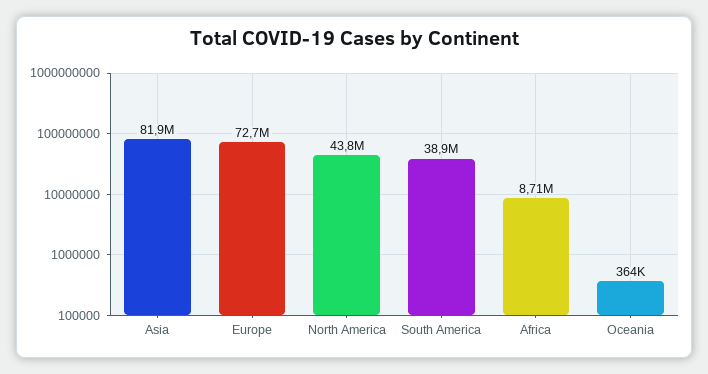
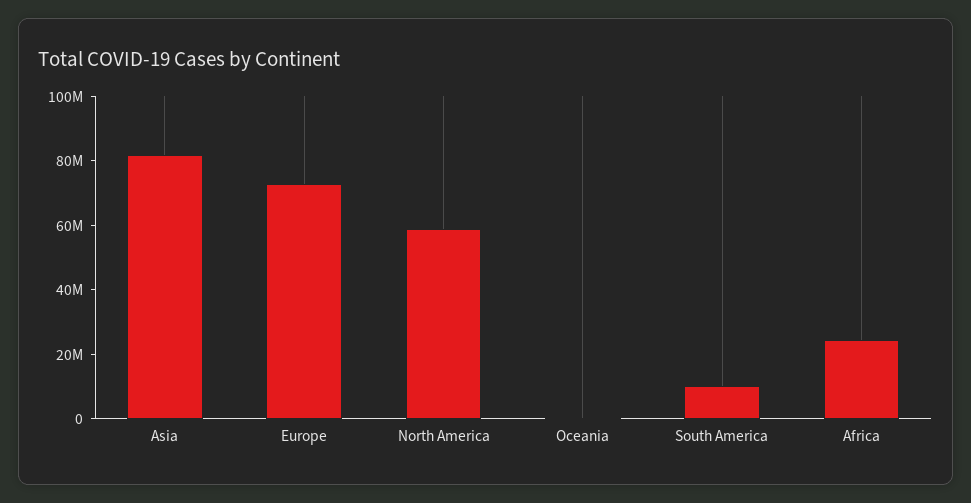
  {
    "Asia": 81900000,
    "Europe": 72700000,
-   "North America": 43800000,
+   "North America": 60000000,
-   "South America": 38900000,
+   "South America": 10000000,
-   "Africa": 8710000,
+   "Africa": 25000000,
    "Oceania": 364000
  }

